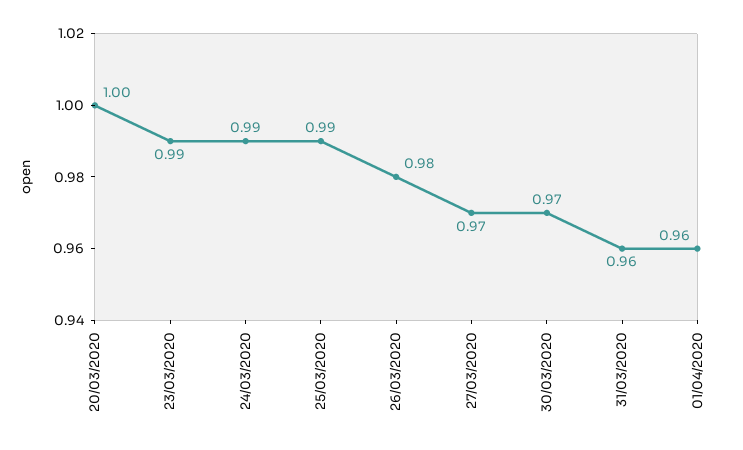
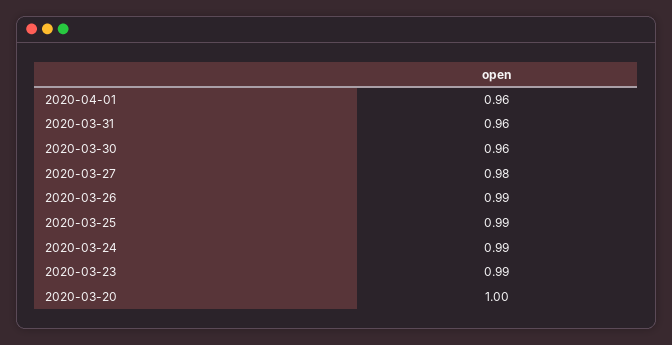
  {
    "20/03/2020": 1,
    "23/03/2020": 0.99,
    "24/03/2020": 0.99,
    "25/03/2020": 0.99,
-   "26/03/2020": 0.98,
+   "26/03/2020": 0.99,
-   "27/03/2020": 0.97,
+   "27/03/2020": 0.98,
-   "30/03/2020": 0.97,
+   "30/03/2020": 0.96,
    "31/03/2020": 0.96,
    "01/04/2020": 0.96
  }

